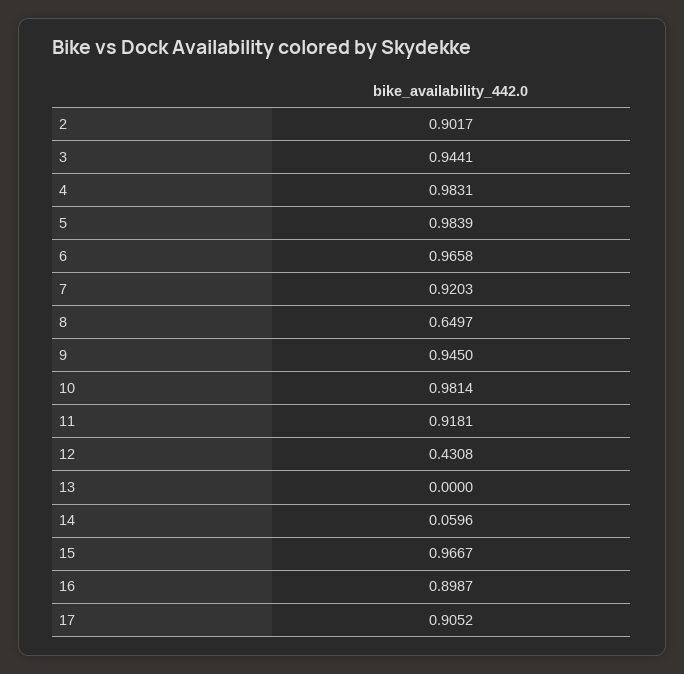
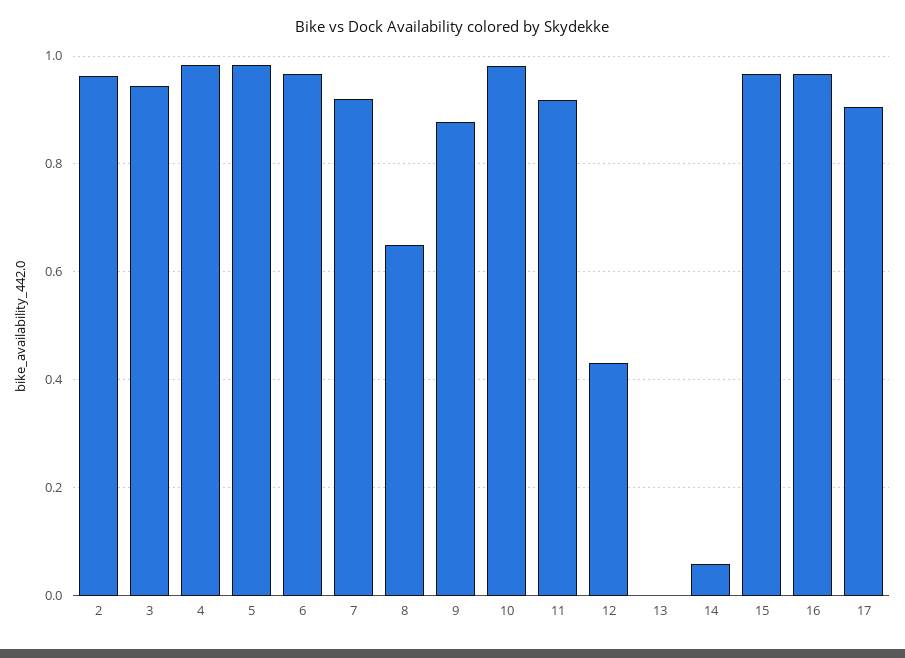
  {
-   "2": 0.9017,
+   "2": 0.96,
    "3": 0.9441,
    "4": 0.9831,
    "5": 0.9839,
    "6": 0.9658,
    "7": 0.9203,
    "8": 0.6497,
-   "9": 0.945,
+   "9": 0.88,
    "10": 0.9814,
    "11": 0.9181,
    "12": 0.4308,
    "13": 0,
    "14": 0.0596,
    "15": 0.9667,
-   "16": 0.8987,
+   "16": 0.96,
    "17": 0.9052
  }

